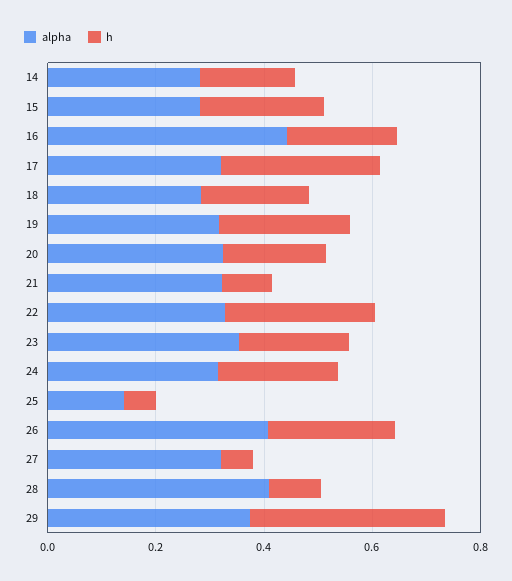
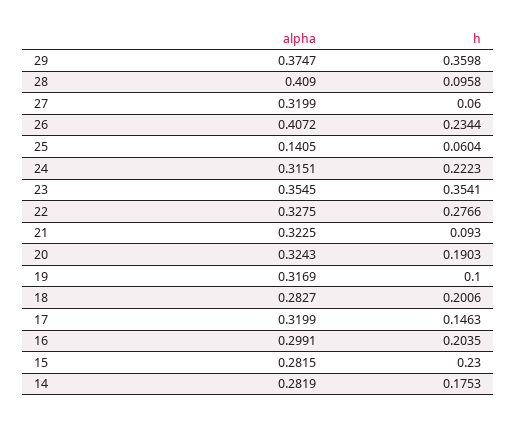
  {
    "alpha": {
      "14": 0.2819,
      "15": 0.2815,
-     "16": 0.45,
+     "16": 0.2991,
      "17": 0.3199,
      "18": 0.2827,
      "19": 0.3169,
      "20": 0.3243,
      "21": 0.3225,
      "22": 0.3275,
      "23": 0.3545,
      "24": 0.3151,
      "25": 0.1405,
      "26": 0.4072,
      "27": 0.3199,
      "28": 0.409,
      "29": 0.3747
    },
    "h": {
      "14": 0.1753,
      "15": 0.23,
      "16": 0.2035,
-     "17": 0.3,
+     "17": 0.1463,
      "18": 0.2006,
-     "19": 0.25,
+     "19": 0.1,
      "20": 0.1903,
      "21": 0.093,
      "22": 0.2766,
-     "23": 0.2,
+     "23": 0.3541,
      "24": 0.2223,
      "25": 0.0604,
      "26": 0.2344,
      "27": 0.06,
      "28": 0.0958,
      "29": 0.3598
    }
  }

